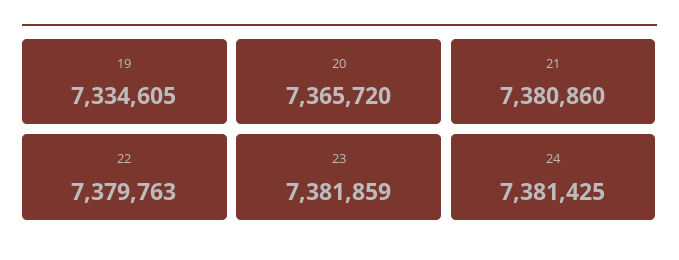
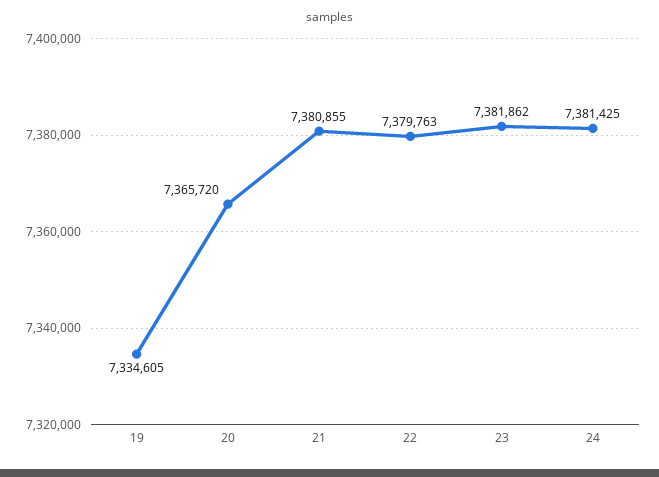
  {
    "19": 7334605,
    "20": 7365720,
-   "21": 7380860,
+   "21": 7380855,
    "22": 7379763,
-   "23": 7381859,
+   "23": 7381862,
    "24": 7381425
  }

